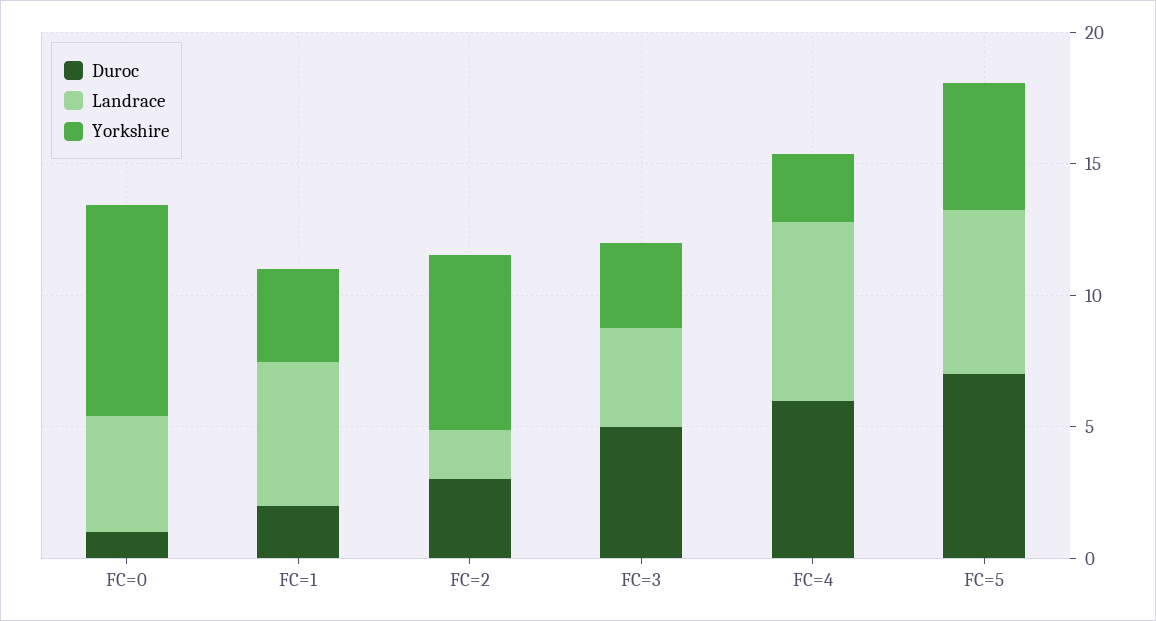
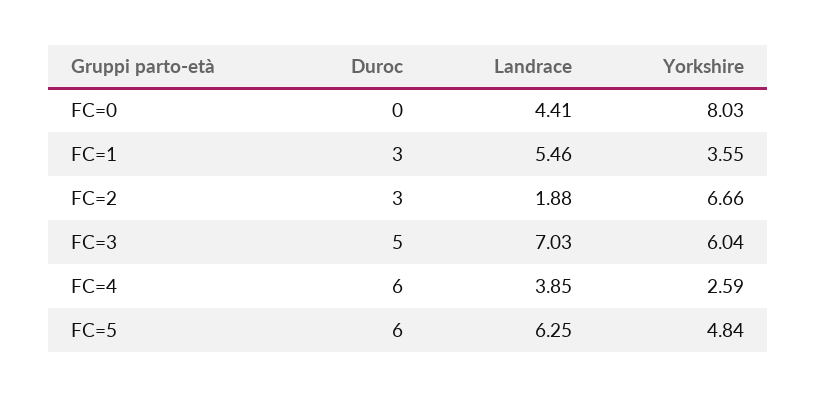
  {
    "Duroc": {
-     "FC=0": 1,
+     "FC=0": 0,
-     "FC=1": 2,
+     "FC=1": 3,
      "FC=2": 3,
      "FC=3": 5,
      "FC=4": 6,
-     "FC=5": 7
+     "FC=5": 6
    },
    "Landrace": {
      "FC=0": 4.41,
      "FC=1": 5.46,
      "FC=2": 1.88,
-     "FC=3": 4,
+     "FC=3": 7.03,
-     "FC=4": 7,
+     "FC=4": 3.85,
      "FC=5": 6.25
    },
    "Yorkshire": {
      "FC=0": 8.03,
      "FC=1": 3.55,
      "FC=2": 6.66,
-     "FC=3": 3,
+     "FC=3": 6.04,
      "FC=4": 2.59,
      "FC=5": 4.84
    }
  }

